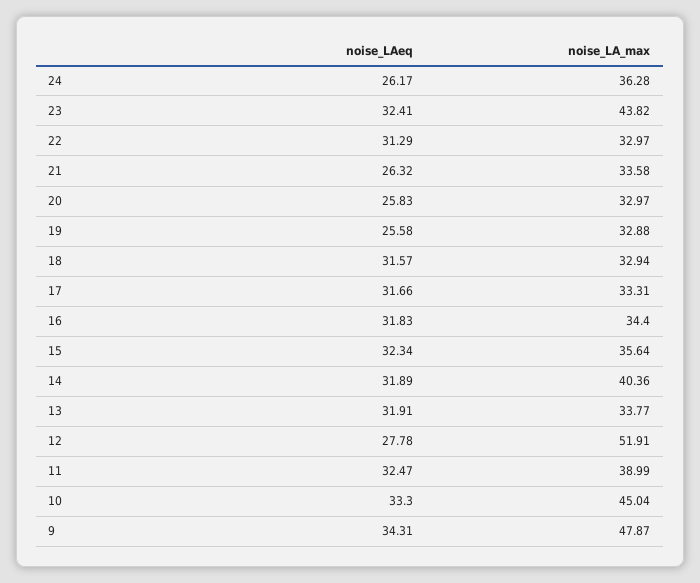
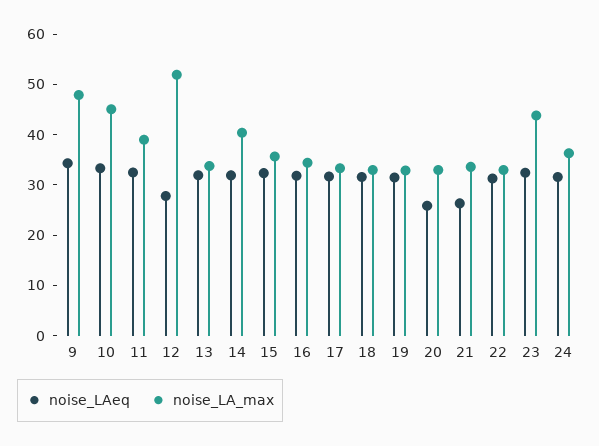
  {
    "noise_LAeq": {
-     "24": 26.17,
+     "24": 32,
      "23": 32.41,
      "22": 31.29,
      "21": 26.32,
      "20": 25.83,
-     "19": 25.58,
+     "19": 32,
      "18": 31.57,
      "17": 31.66,
      "16": 31.83,
      "15": 32.34,
      "14": 31.89,
      "13": 31.91,
      "12": 27.78,
      "11": 32.47,
      "10": 33.3,
      "9": 34.31
    },
    "noise_LA_max": {
      "24": 36.28,
      "23": 43.82,
      "22": 32.97,
      "21": 33.58,
      "20": 32.97,
      "19": 32.88,
      "18": 32.94,
      "17": 33.31,
      "16": 34.4,
      "15": 35.64,
      "14": 40.36,
      "13": 33.77,
      "12": 51.91,
      "11": 38.99,
      "10": 45.04,
      "9": 47.87
    }
  }

